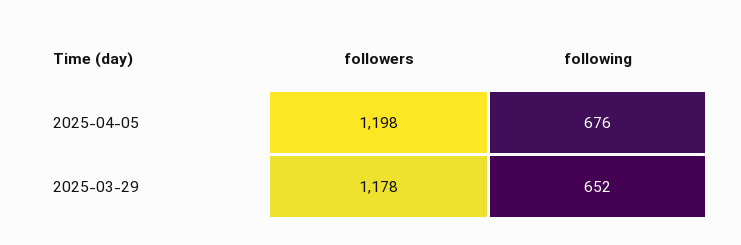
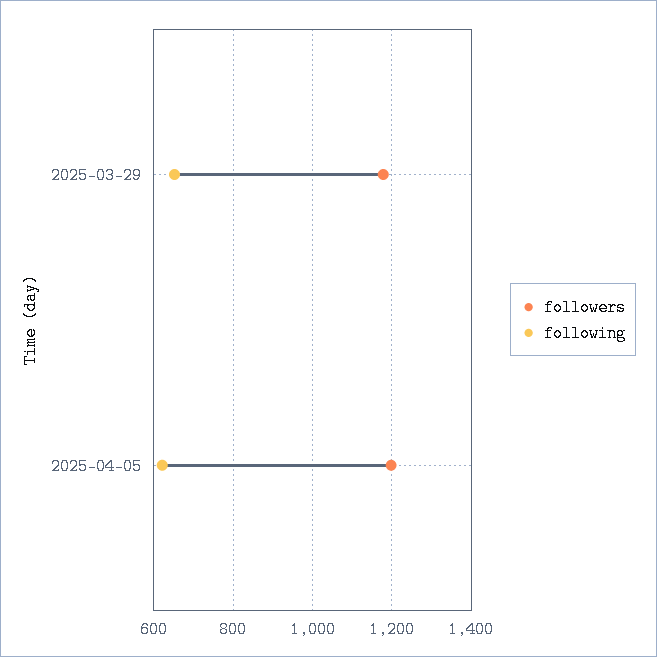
  {
    "followers": {
      "2025-04-05": 1198,
      "2025-03-29": 1178
    },
    "following": {
-     "2025-04-05": 676,
+     "2025-04-05": 620,
      "2025-03-29": 652
    }
  }

